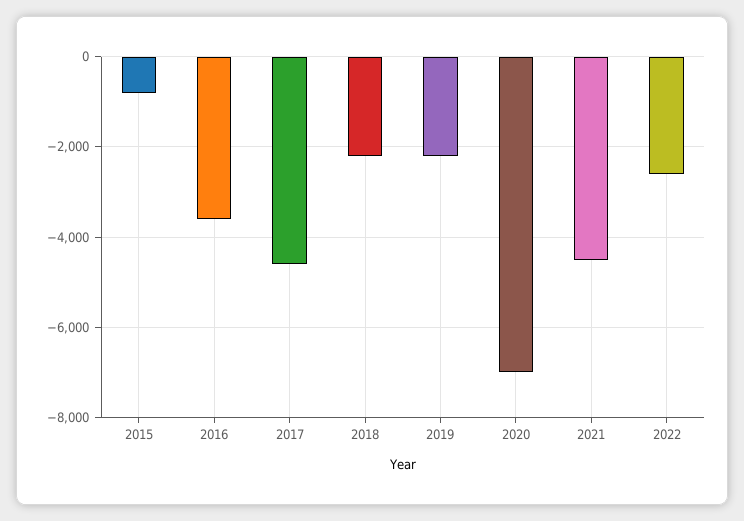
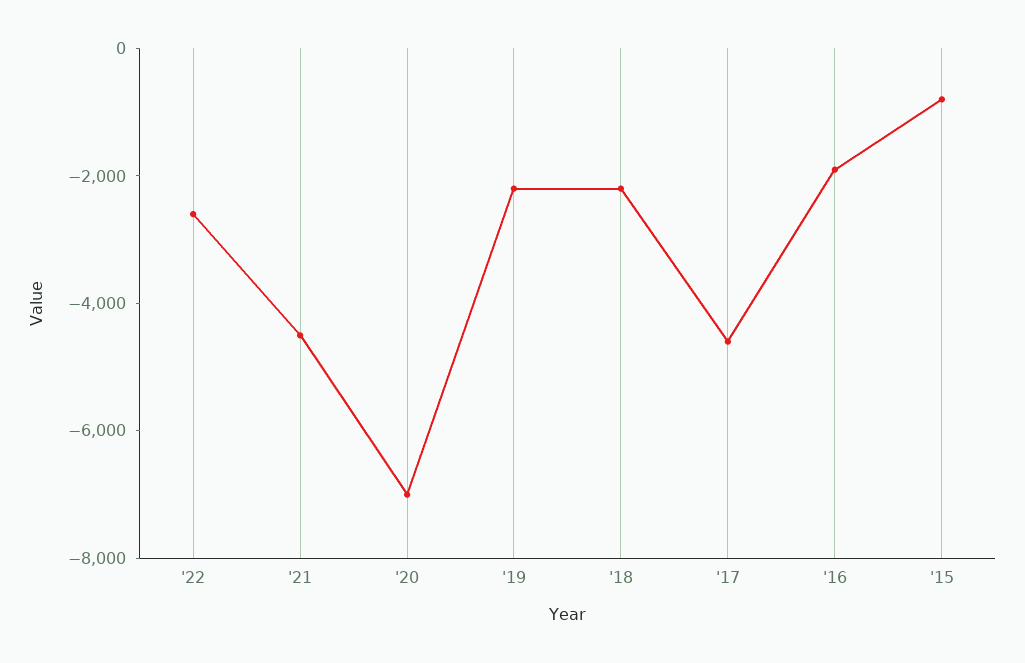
  {
    "2015": -800,
-   "2016": -3600,
+   "2016": -2000,
    "2017": -4600,
    "2018": -2200,
    "2019": -2200,
    "2020": -7000,
    "2021": -4600,
    "2022": -2600
  }

